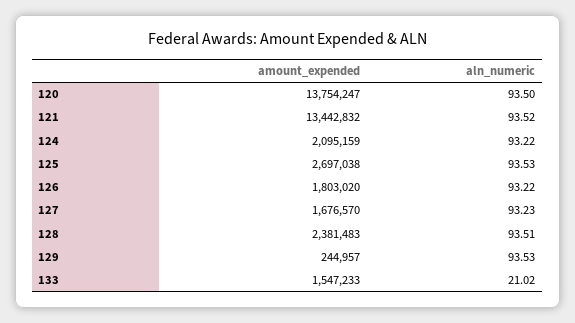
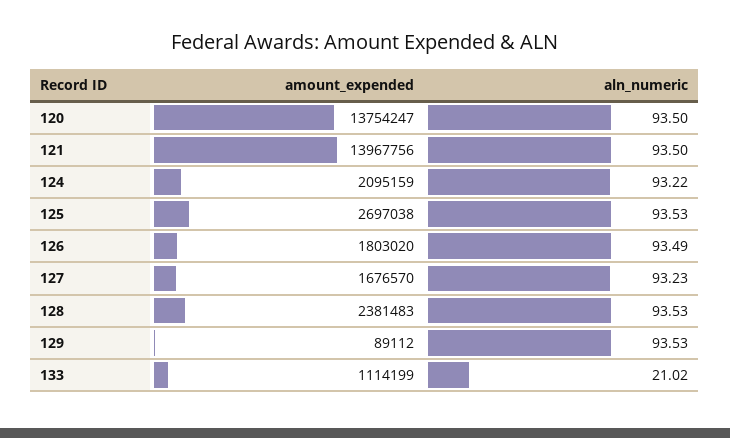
  {
    "amount_expended": {
      "120": 13754247,
-     "121": 13442832,
+     "121": 13967756,
      "124": 2095159,
      "125": 2697038,
      "126": 1803020,
      "127": 1676570,
      "128": 2381483,
-     "129": 244957,
+     "129": 89112,
-     "133": 1547233
+     "133": 1114199
    },
    "aln_numeric": {
      "120": 93.5,
-     "121": 93.52,
+     "121": 93.5,
      "124": 93.22,
      "125": 93.53,
-     "126": 93.22,
+     "126": 93.49,
      "127": 93.23,
-     "128": 93.51,
+     "128": 93.53,
      "129": 93.53,
      "133": 21.02
    }
  }

